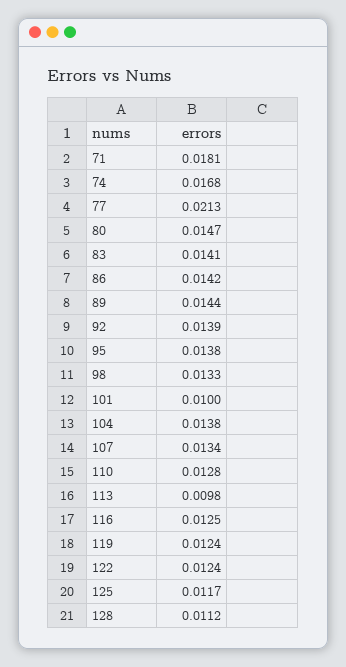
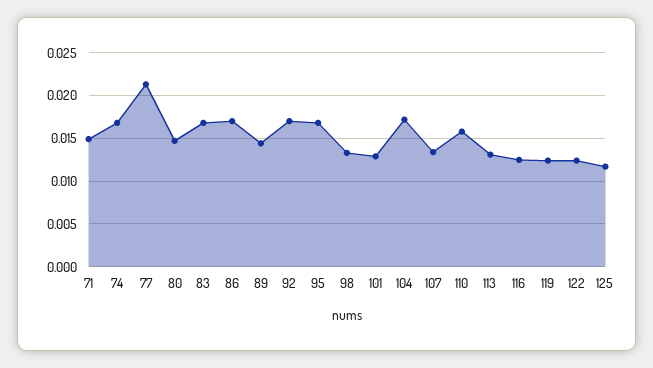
  {
-   "71": 0.0181,
+   "71": 0.015,
    "74": 0.0168,
    "77": 0.0213,
    "80": 0.0147,
-   "83": 0.0141,
+   "83": 0.017,
-   "86": 0.0142,
+   "86": 0.017,
    "89": 0.0144,
-   "92": 0.0139,
+   "92": 0.017,
-   "95": 0.0138,
+   "95": 0.017,
    "98": 0.0133,
-   "101": 0.01,
+   "101": 0.013,
-   "104": 0.0138,
+   "104": 0.017,
    "107": 0.0134,
-   "110": 0.0128,
+   "110": 0.016,
-   "113": 0.0098,
+   "113": 0.013,
    "116": 0.0125,
    "119": 0.0124,
    "122": 0.0124,
-   "125": 0.0117,
+   "125": 0.0117
-   "128": 0.0112
  }

